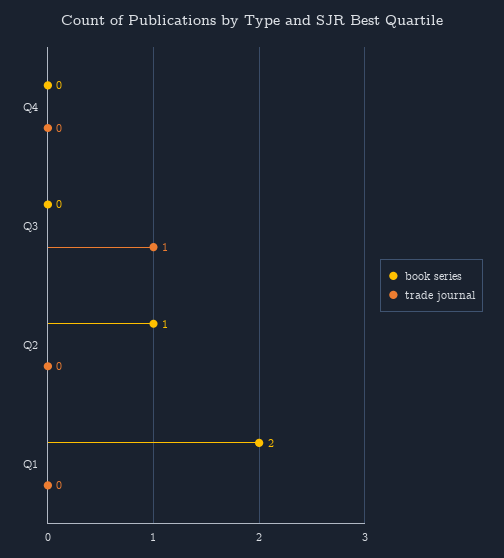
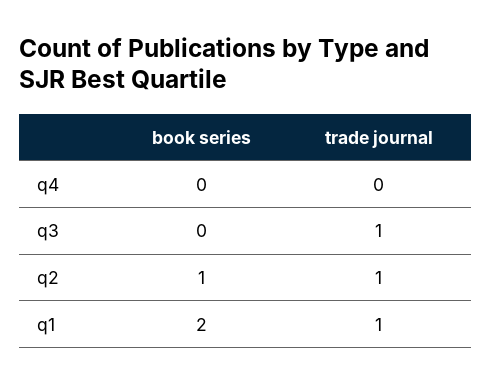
  {
    "book series": {
      "Q4": 0,
      "Q3": 0,
      "Q2": 1,
      "Q1": 2
    },
    "trade journal": {
      "Q4": 0,
      "Q3": 1,
-     "Q2": 0,
+     "Q2": 1,
-     "Q1": 0
+     "Q1": 1
    }
  }

